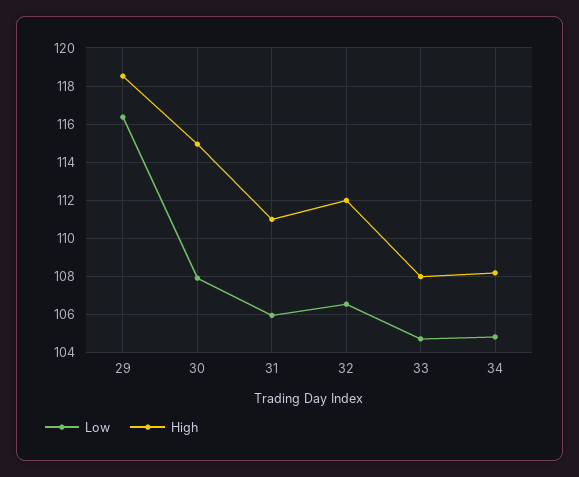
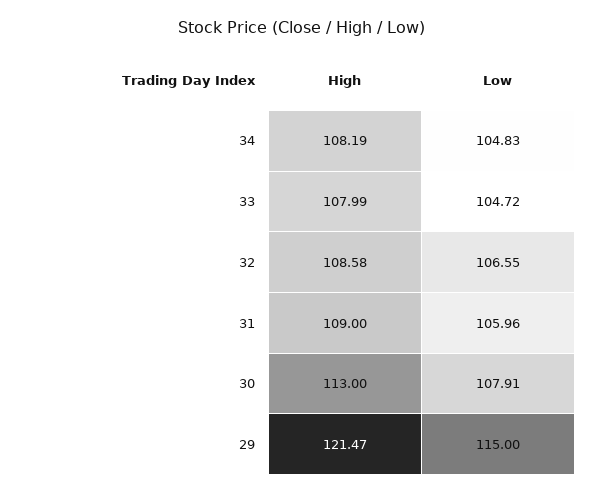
  {
    "Low": {
-     "29": 116.5,
+     "29": 115,
      "30": 107.91,
      "31": 105.96,
      "32": 106.55,
      "33": 104.72,
      "34": 104.83
    },
    "High": {
-     "29": 118.5,
+     "29": 121.47,
-     "30": 115,
+     "30": 113,
-     "31": 111,
+     "31": 109,
-     "32": 112,
+     "32": 108.58,
      "33": 107.99,
      "34": 108.19
    }
  }

